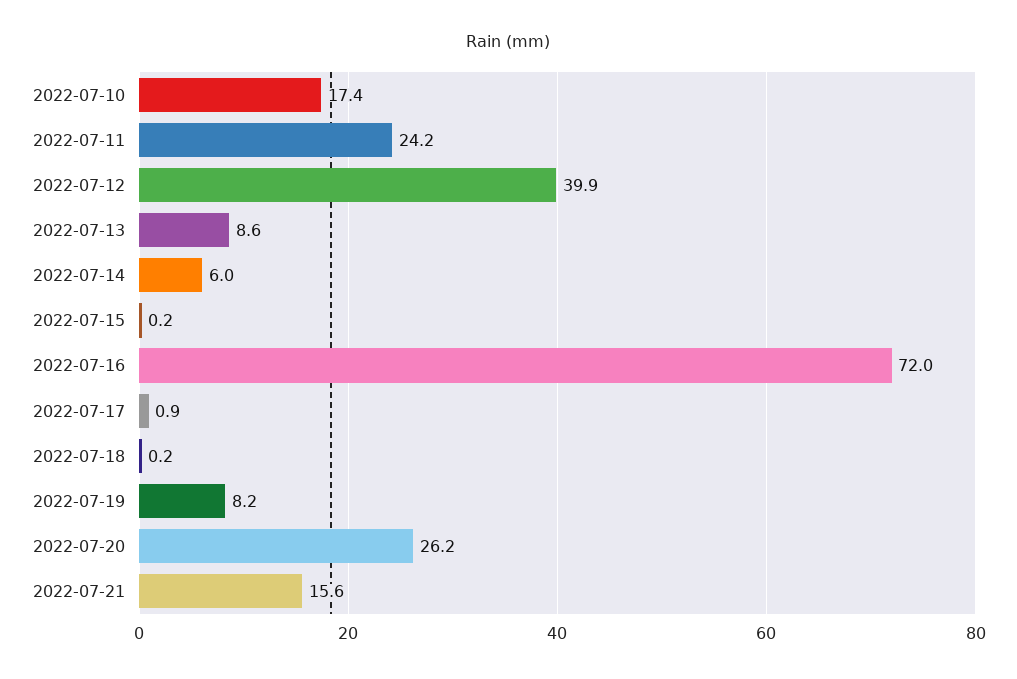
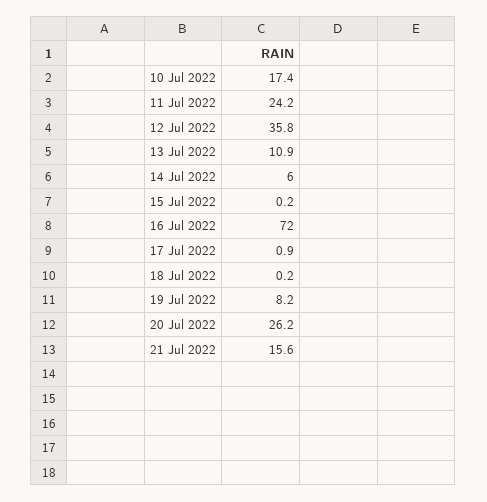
  {
    "2022-07-10": 17.4,
    "2022-07-11": 24.2,
-   "2022-07-12": 39.9,
+   "2022-07-12": 35.8,
-   "2022-07-13": 8.6,
+   "2022-07-13": 10.9,
    "2022-07-14": 6,
    "2022-07-15": 0.2,
    "2022-07-16": 72,
    "2022-07-17": 0.9,
    "2022-07-18": 0.2,
    "2022-07-19": 8.2,
    "2022-07-20": 26.2,
    "2022-07-21": 15.6
  }

